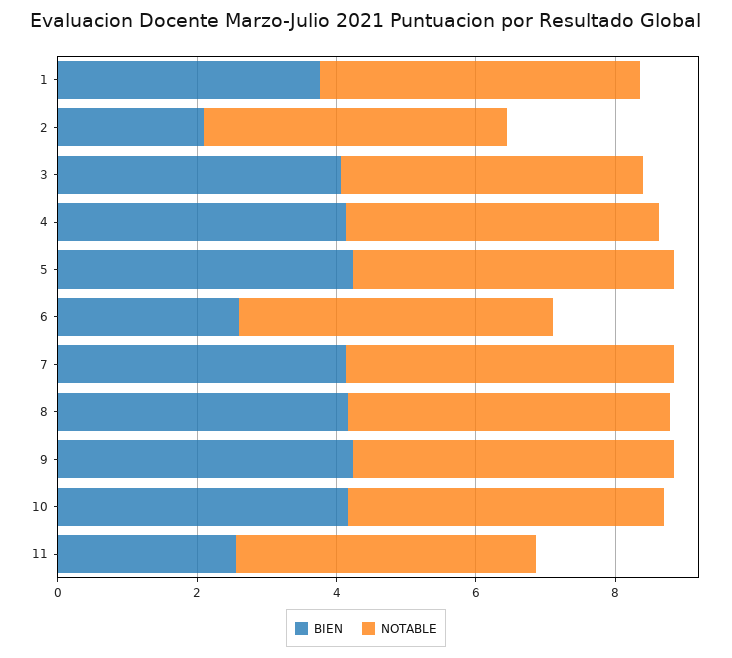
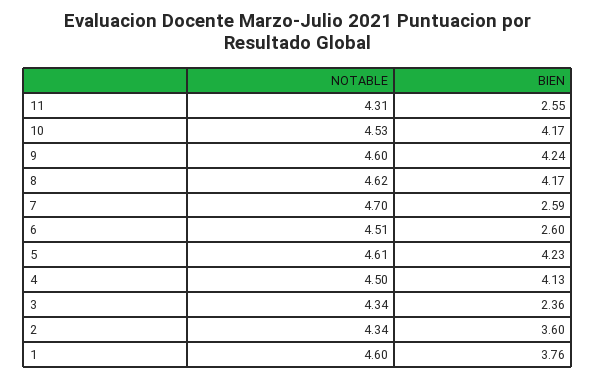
  {
    "BIEN": {
      "1": 3.76,
-     "2": 2,
+     "2": 3.6,
-     "3": 4,
+     "3": 2.36,
      "4": 4.13,
      "5": 4.23,
      "6": 2.6,
-     "7": 4,
+     "7": 2.59,
      "8": 4.17,
      "9": 4.24,
      "10": 4.17,
      "11": 2.55
    },
    "NOTABLE": {
      "1": 4.6,
      "2": 4.34,
      "3": 4.34,
      "4": 4.5,
      "5": 4.61,
      "6": 4.51,
      "7": 4.7,
      "8": 4.62,
      "9": 4.6,
      "10": 4.53,
      "11": 4.31
    }
  }

